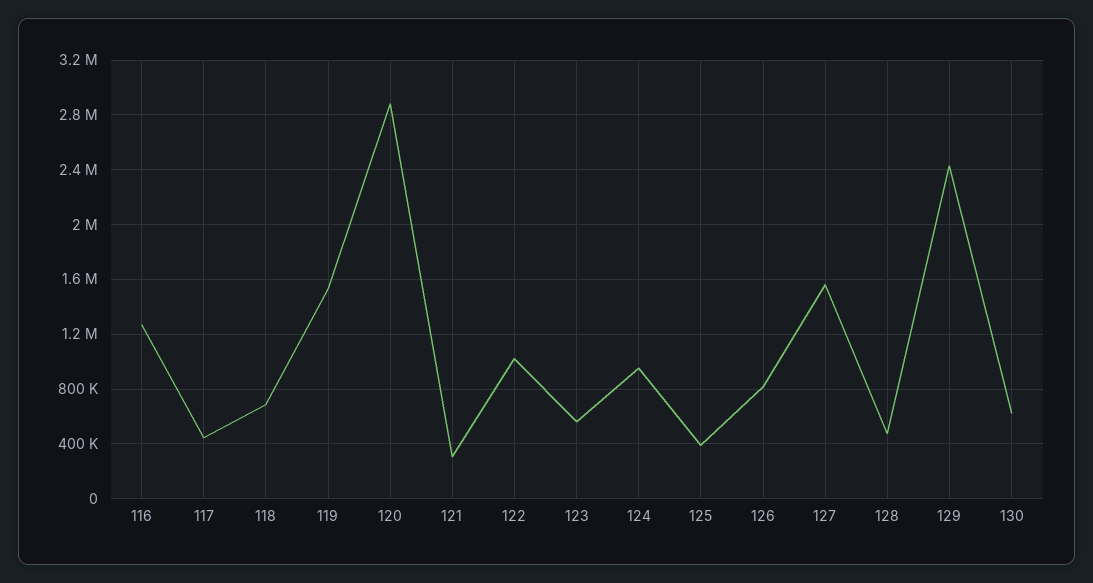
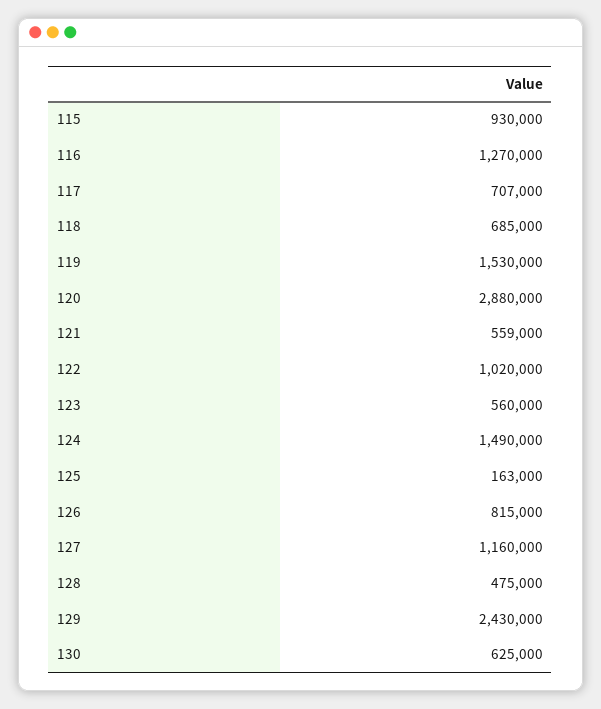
  {
    "116": 1270000,
-   "117": 450000,
+   "117": 707000,
    "118": 685000,
    "119": 1530000,
    "120": 2880000,
-   "121": 300000,
+   "121": 559000,
    "122": 1020000,
    "123": 560000,
-   "124": 950000,
+   "124": 1490000,
-   "125": 400000,
+   "125": 163000,
    "126": 815000,
-   "127": 1550000,
+   "127": 1160000,
    "128": 475000,
    "129": 2430000,
-   "130": 625000
+   "130": 625000,
+   "115": 930000
  }

